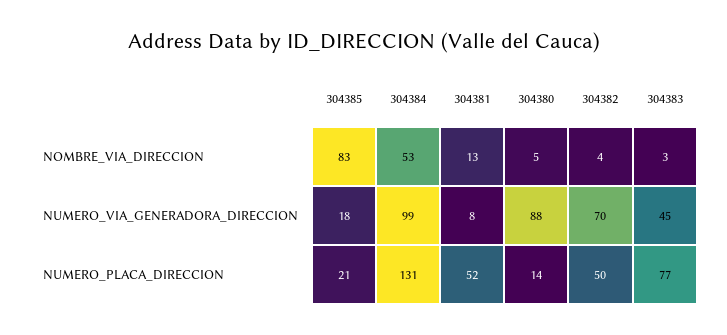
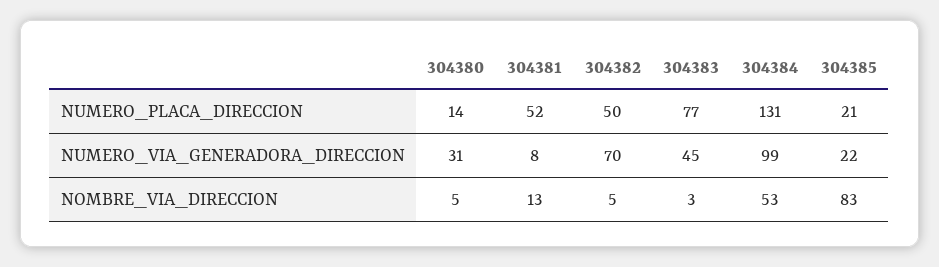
  {
    "304385": {
      "NOMBRE_VIA_DIRECCION": 83,
-     "NUMERO_VIA_GENERADORA_DIRECCION": 18,
+     "NUMERO_VIA_GENERADORA_DIRECCION": 22,
      "NUMERO_PLACA_DIRECCION": 21
    },
    "304384": {
      "NOMBRE_VIA_DIRECCION": 53,
      "NUMERO_VIA_GENERADORA_DIRECCION": 99,
      "NUMERO_PLACA_DIRECCION": 131
    },
    "304381": {
      "NOMBRE_VIA_DIRECCION": 13,
      "NUMERO_VIA_GENERADORA_DIRECCION": 8,
      "NUMERO_PLACA_DIRECCION": 52
    },
    "304380": {
      "NOMBRE_VIA_DIRECCION": 5,
-     "NUMERO_VIA_GENERADORA_DIRECCION": 88,
+     "NUMERO_VIA_GENERADORA_DIRECCION": 31,
      "NUMERO_PLACA_DIRECCION": 14
    },
    "304382": {
-     "NOMBRE_VIA_DIRECCION": 4,
+     "NOMBRE_VIA_DIRECCION": 5,
      "NUMERO_VIA_GENERADORA_DIRECCION": 70,
      "NUMERO_PLACA_DIRECCION": 50
    },
    "304383": {
      "NOMBRE_VIA_DIRECCION": 3,
      "NUMERO_VIA_GENERADORA_DIRECCION": 45,
      "NUMERO_PLACA_DIRECCION": 77
    }
  }

